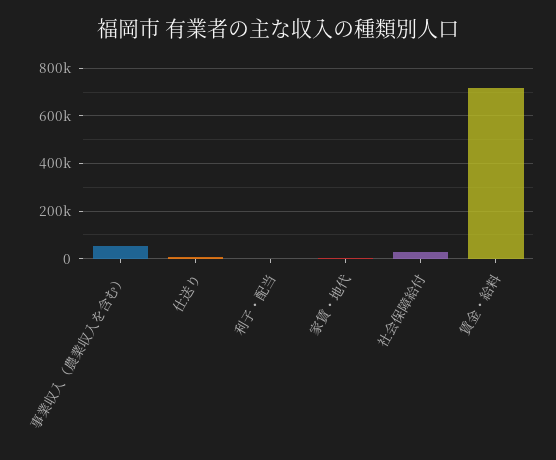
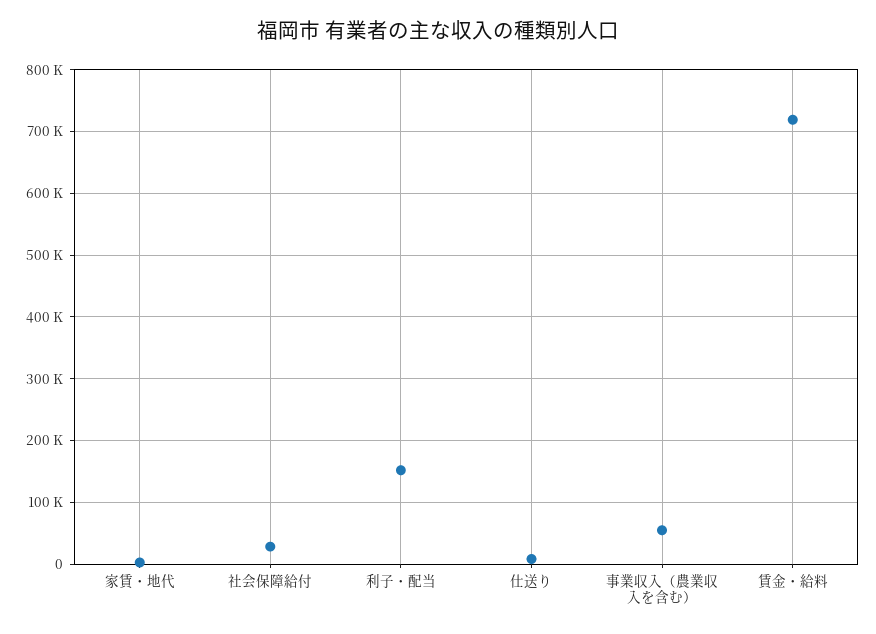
  {
    "事業収入（農業収入を含む）": 60000,
    "仕送り": 10000,
-   "利子・配当": 0,
+   "利子・配当": 150000,
    "家賃・地代": 0,
    "社会保障給付": 30000,
    "賃金・給料": 720000
  }

